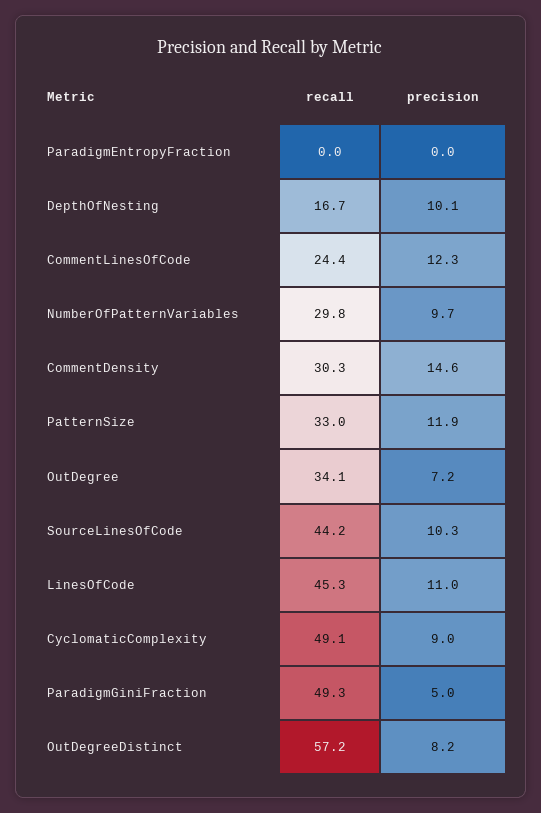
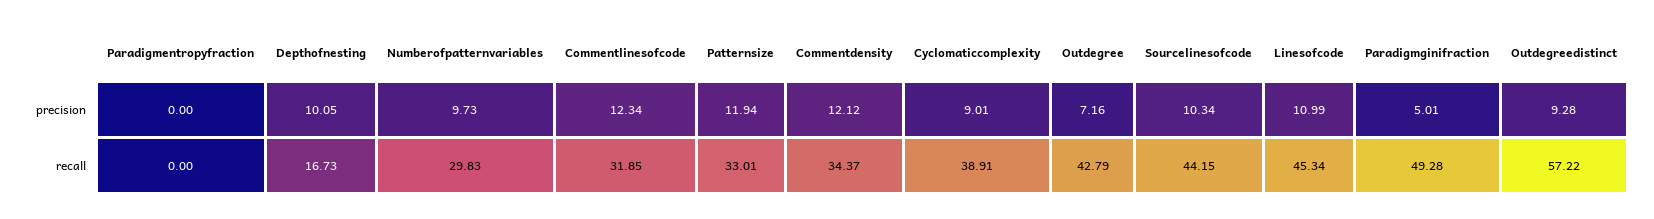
  {
    "recall": {
      "ParadigmEntropyFraction": 0,
      "DepthOfNesting": 16.73,
-     "CommentLinesOfCode": 24.4,
+     "CommentLinesOfCode": 31.85,
      "NumberOfPatternVariables": 29.83,
-     "CommentDensity": 30.3,
+     "CommentDensity": 34.37,
      "PatternSize": 33.01,
-     "OutDegree": 34.1,
+     "OutDegree": 42.79,
      "SourceLinesOfCode": 44.15,
      "LinesOfCode": 45.34,
-     "CyclomaticComplexity": 49.1,
+     "CyclomaticComplexity": 38.91,
      "ParadigmGiniFraction": 49.28,
      "OutDegreeDistinct": 57.22
    },
    "precision": {
      "ParadigmEntropyFraction": 0,
      "DepthOfNesting": 10.05,
      "CommentLinesOfCode": 12.34,
      "NumberOfPatternVariables": 9.73,
-     "CommentDensity": 14.6,
+     "CommentDensity": 12.12,
      "PatternSize": 11.94,
      "OutDegree": 7.16,
      "SourceLinesOfCode": 10.34,
      "LinesOfCode": 10.99,
      "CyclomaticComplexity": 9.01,
      "ParadigmGiniFraction": 5.01,
-     "OutDegreeDistinct": 8.2
+     "OutDegreeDistinct": 9.28
    }
  }

